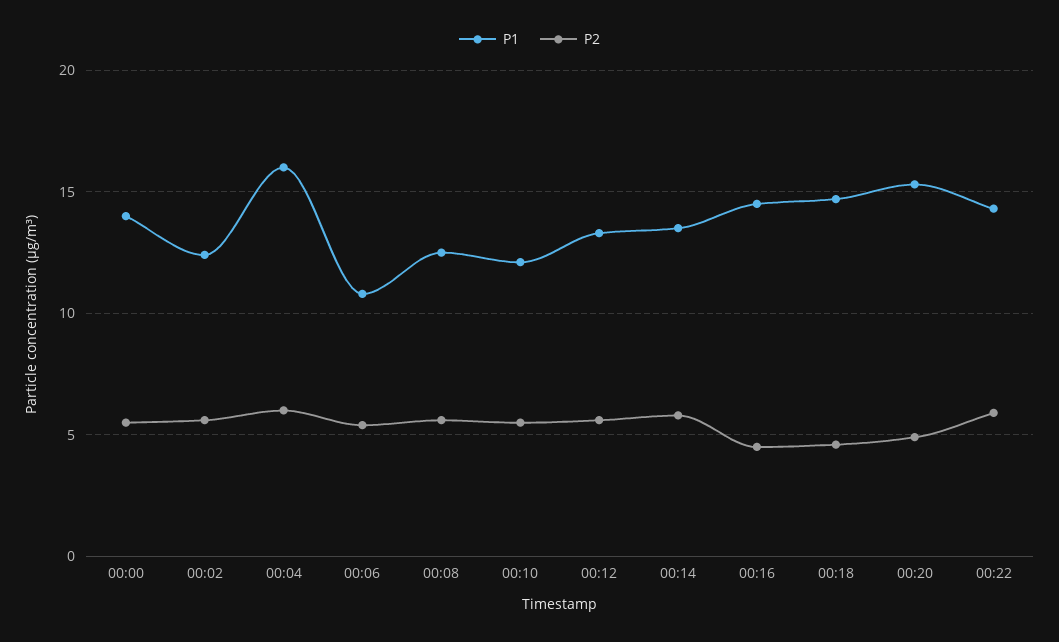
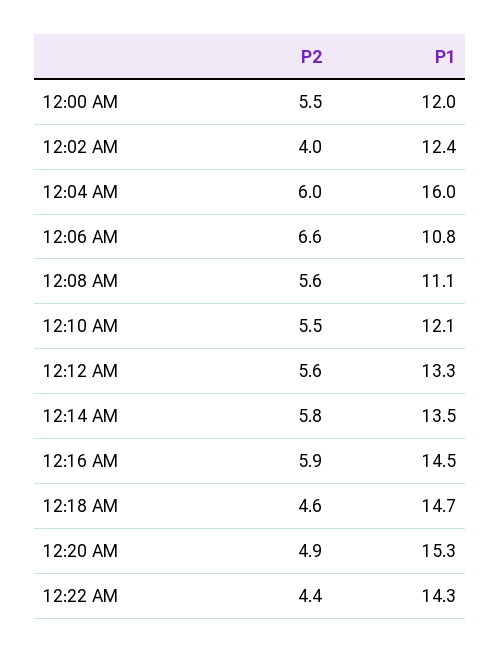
  {
    "P1": {
-     "00:00": 14,
+     "00:00": 12,
      "00:02": 12.4,
      "00:04": 16,
      "00:06": 10.8,
-     "00:08": 12.5,
+     "00:08": 11.1,
      "00:10": 12.1,
      "00:12": 13.3,
      "00:14": 13.5,
      "00:16": 14.5,
      "00:18": 14.7,
      "00:20": 15.3,
      "00:22": 14.3
    },
    "P2": {
      "00:00": 5.5,
-     "00:02": 5.5,
+     "00:02": 4,
      "00:04": 6,
-     "00:06": 5.5,
+     "00:06": 6.6,
      "00:08": 5.6,
      "00:10": 5.5,
      "00:12": 5.6,
      "00:14": 5.8,
-     "00:16": 4.5,
+     "00:16": 5.9,
      "00:18": 4.6,
      "00:20": 4.9,
-     "00:22": 6
+     "00:22": 4.4
    }
  }

